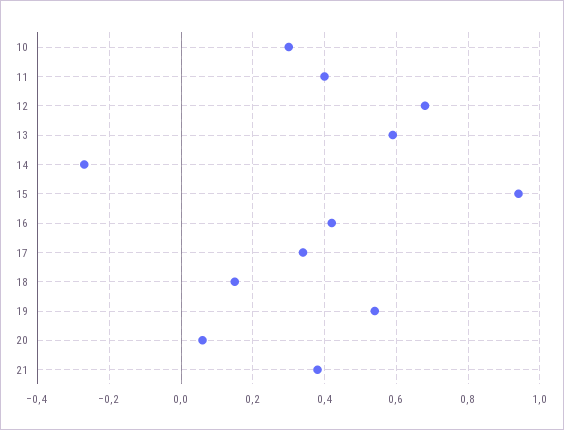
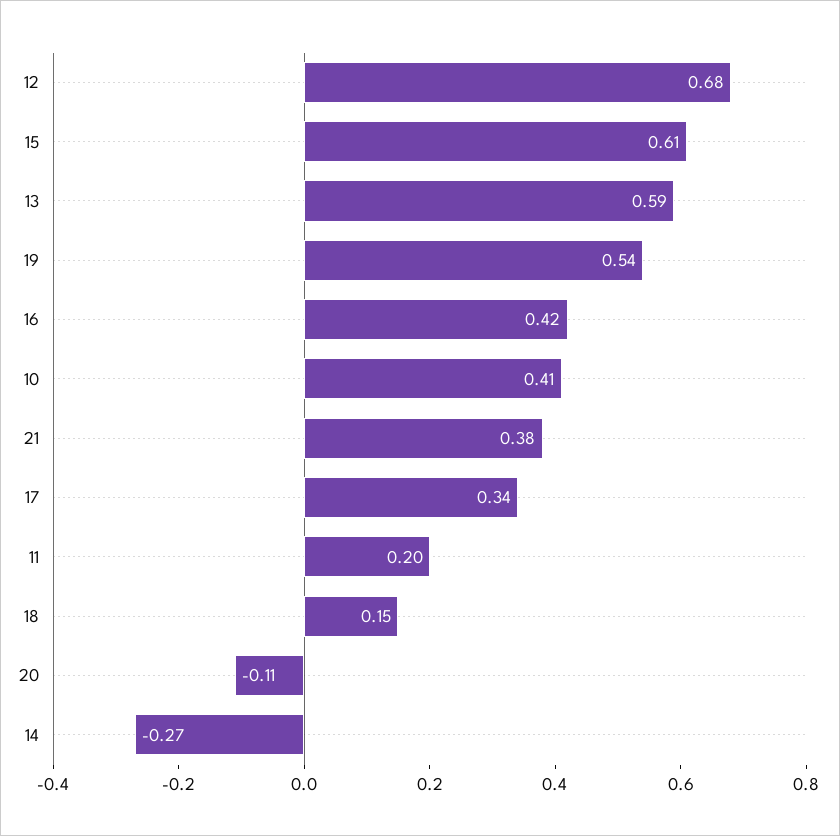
  {
-   "10": 0.3,
+   "10": 0.41,
-   "11": 0.4,
+   "11": 0.2,
    "12": 0.68,
    "13": 0.59,
    "14": -0.27,
-   "15": 0.95,
+   "15": 0.61,
    "16": 0.42,
    "17": 0.34,
    "18": 0.15,
    "19": 0.54,
-   "20": 0.05,
+   "20": -0.11,
    "21": 0.38
  }

